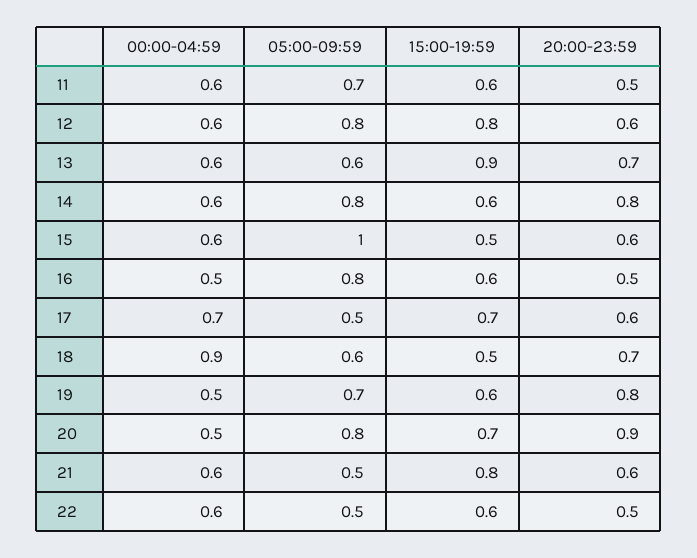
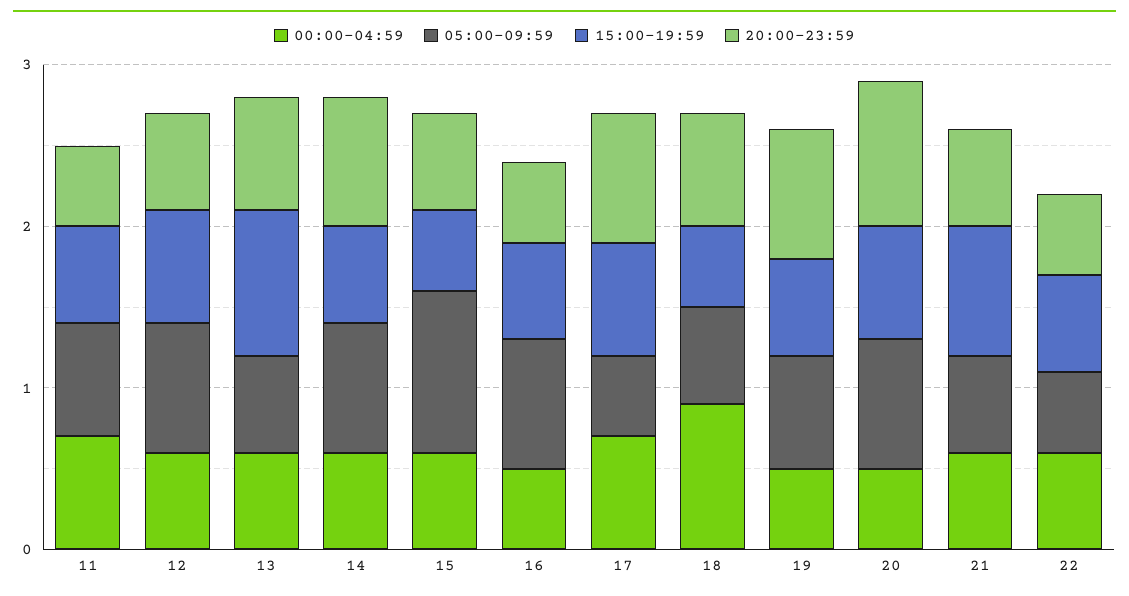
  {
    "00:00-04:59": {
-     "11": 0.6,
+     "11": 0.7,
      "12": 0.6,
      "13": 0.6,
      "14": 0.6,
      "15": 0.6,
      "16": 0.5,
      "17": 0.7,
      "18": 0.9,
      "19": 0.5,
      "20": 0.5,
      "21": 0.6,
      "22": 0.6
    },
    "05:00-09:59": {
      "11": 0.7,
      "12": 0.8,
      "13": 0.6,
      "14": 0.8,
      "15": 1,
      "16": 0.8,
      "17": 0.5,
      "18": 0.6,
      "19": 0.7,
      "20": 0.8,
-     "21": 0.5,
+     "21": 0.6,
      "22": 0.5
    },
    "15:00-19:59": {
      "11": 0.6,
-     "12": 0.8,
+     "12": 0.7,
      "13": 0.9,
      "14": 0.6,
      "15": 0.5,
      "16": 0.6,
      "17": 0.7,
      "18": 0.5,
      "19": 0.6,
      "20": 0.7,
      "21": 0.8,
      "22": 0.6
    },
    "20:00-23:59": {
      "11": 0.5,
      "12": 0.6,
      "13": 0.7,
      "14": 0.8,
      "15": 0.6,
      "16": 0.5,
-     "17": 0.6,
+     "17": 0.8,
      "18": 0.7,
      "19": 0.8,
      "20": 0.9,
      "21": 0.6,
      "22": 0.5
    }
  }

